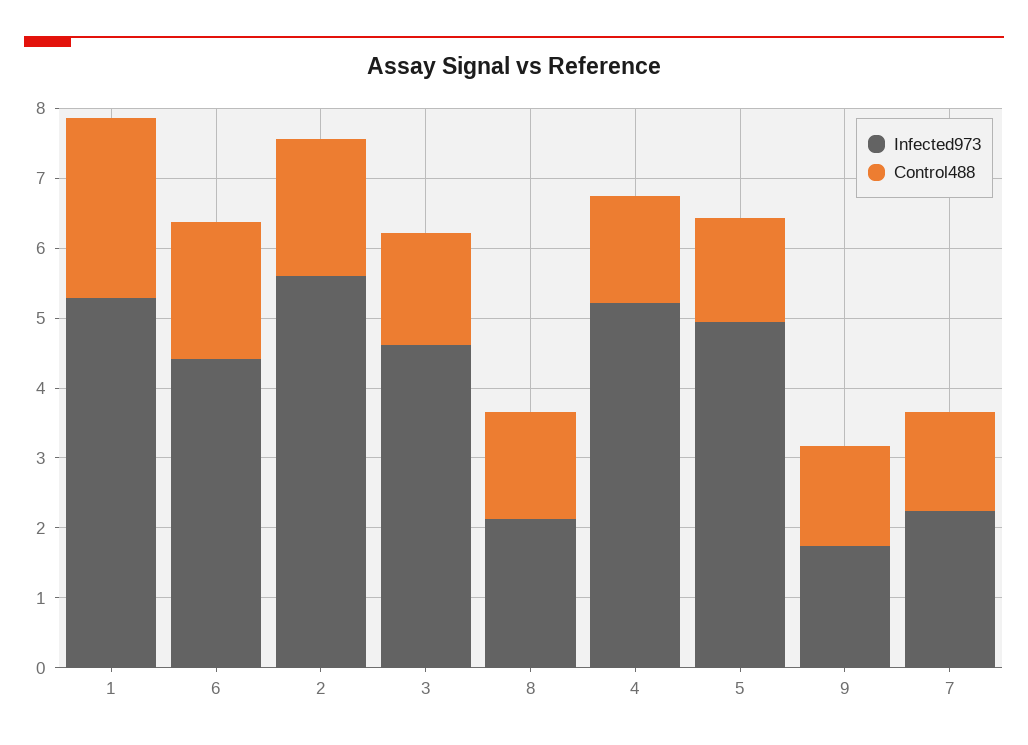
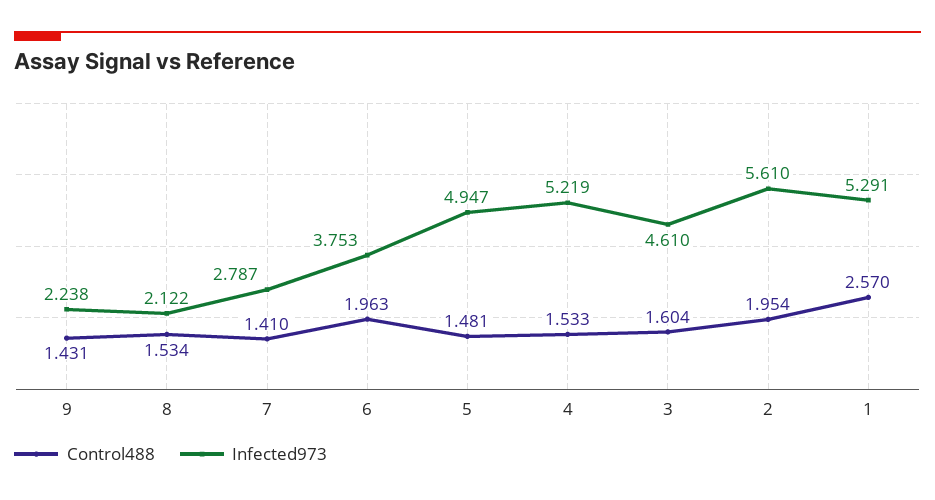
  {
    "Infected973": {
      "1": 5.291,
-     "6": 4.4,
+     "6": 3.753,
      "2": 5.61,
      "3": 4.61,
      "8": 2.122,
      "4": 5.219,
      "5": 4.947,
-     "9": 1.8,
+     "9": 2.238,
-     "7": 2.2
+     "7": 2.787
    },
    "Control488": {
      "1": 2.57,
      "6": 1.963,
      "2": 1.954,
      "3": 1.604,
      "8": 1.534,
      "4": 1.533,
      "5": 1.481,
      "9": 1.431,
      "7": 1.41
    }
  }

